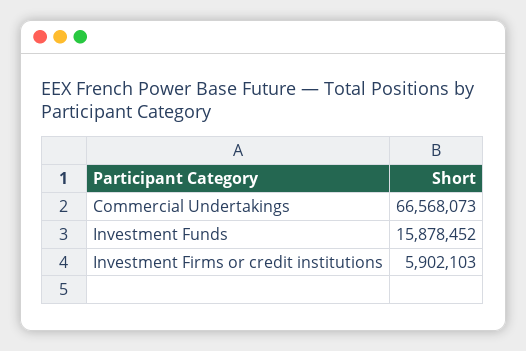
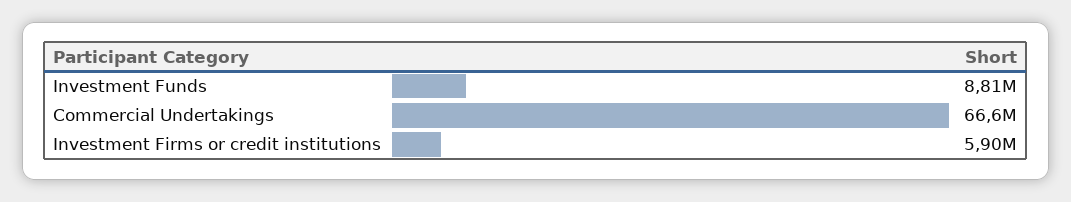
  {
    "Commercial Undertakings": 66568073,
-   "Investment Funds": 15878452,
+   "Investment Funds": 8810000,
    "Investment Firms or credit institutions": 5902103
  }

